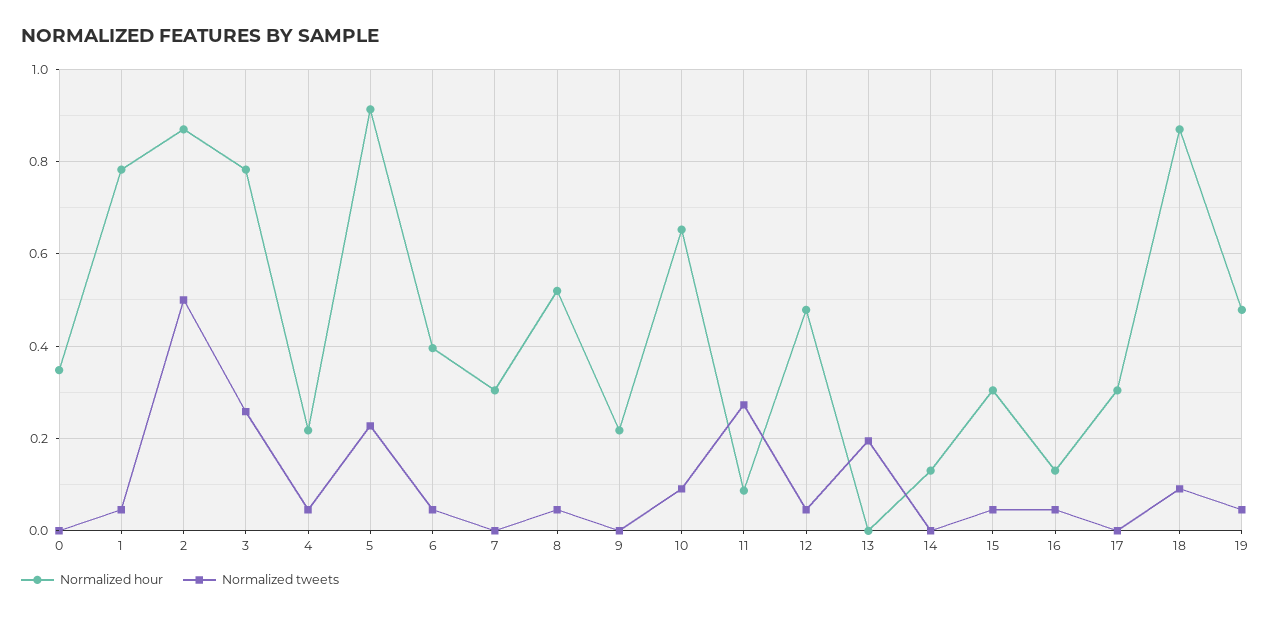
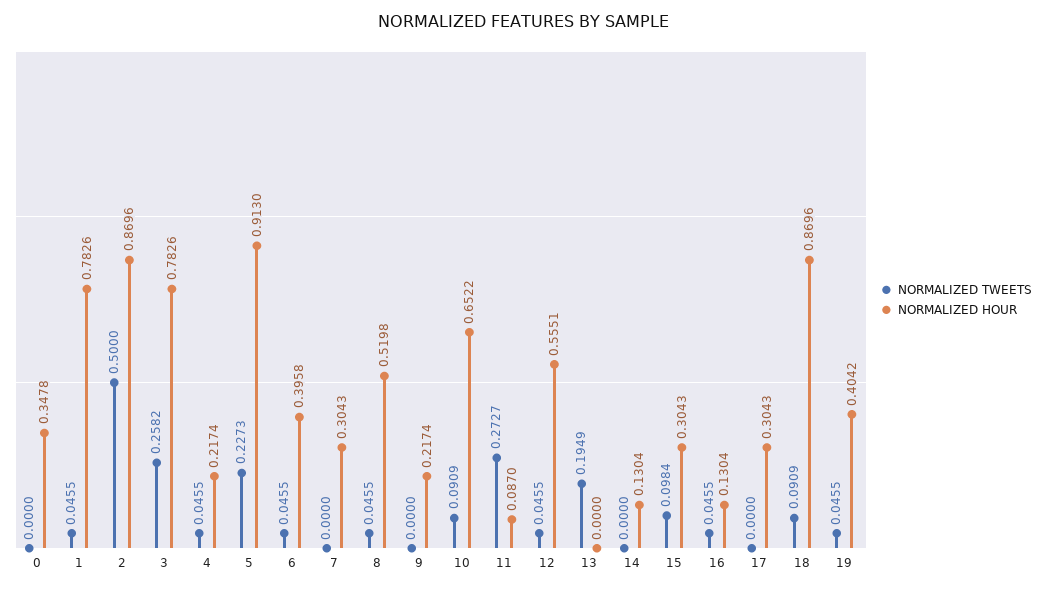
  {
    "Normalized hour": {
      "0": 0.3478,
      "1": 0.7826,
      "2": 0.8696,
      "3": 0.7826,
      "4": 0.2174,
      "5": 0.913,
      "6": 0.3958,
      "7": 0.3043,
      "8": 0.5198,
      "9": 0.2174,
      "10": 0.6522,
      "11": 0.087,
-     "12": 0.48,
+     "12": 0.5551,
      "13": 0,
      "14": 0.1304,
      "15": 0.3043,
      "16": 0.1304,
      "17": 0.3043,
      "18": 0.8696,
-     "19": 0.48
+     "19": 0.4042
    },
    "Normalized tweets": {
      "0": 0,
      "1": 0.0455,
      "2": 0.5,
      "3": 0.2582,
      "4": 0.0455,
      "5": 0.2273,
      "6": 0.0455,
      "7": 0,
      "8": 0.0455,
      "9": 0,
      "10": 0.0909,
      "11": 0.2727,
      "12": 0.0455,
      "13": 0.1949,
      "14": 0,
-     "15": 0.04,
+     "15": 0.0984,
      "16": 0.0455,
      "17": 0,
      "18": 0.0909,
      "19": 0.0455
    }
  }

